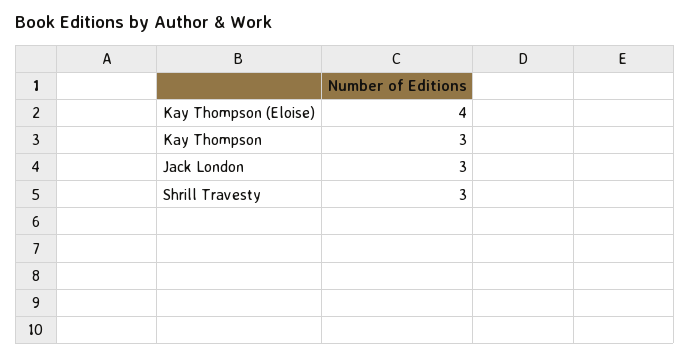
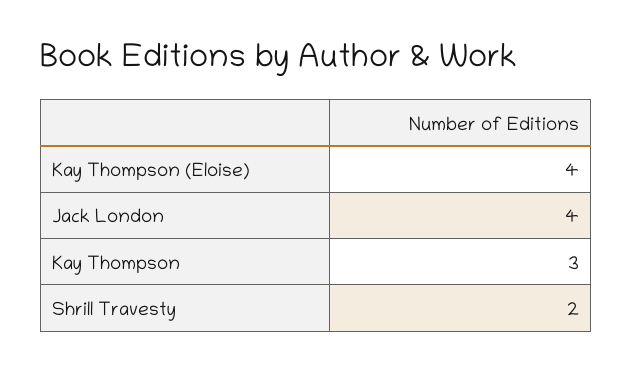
  {
    "Kay Thompson (Eloise)": 4,
    "Kay Thompson": 3,
-   "Jack London": 3,
+   "Jack London": 4,
-   "Shrill Travesty": 3
+   "Shrill Travesty": 2
  }

